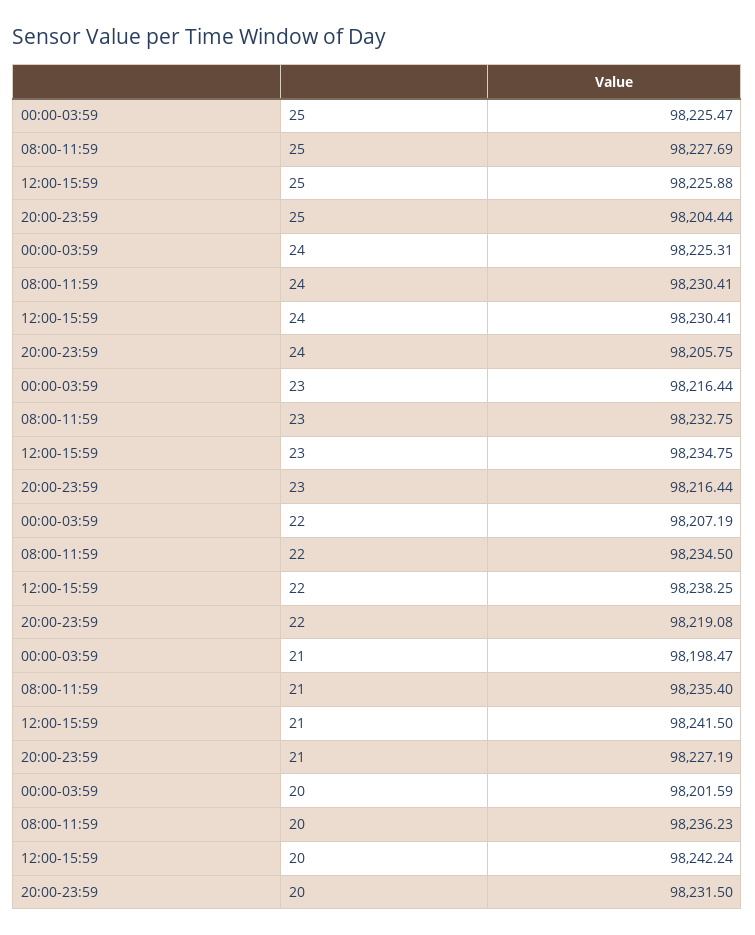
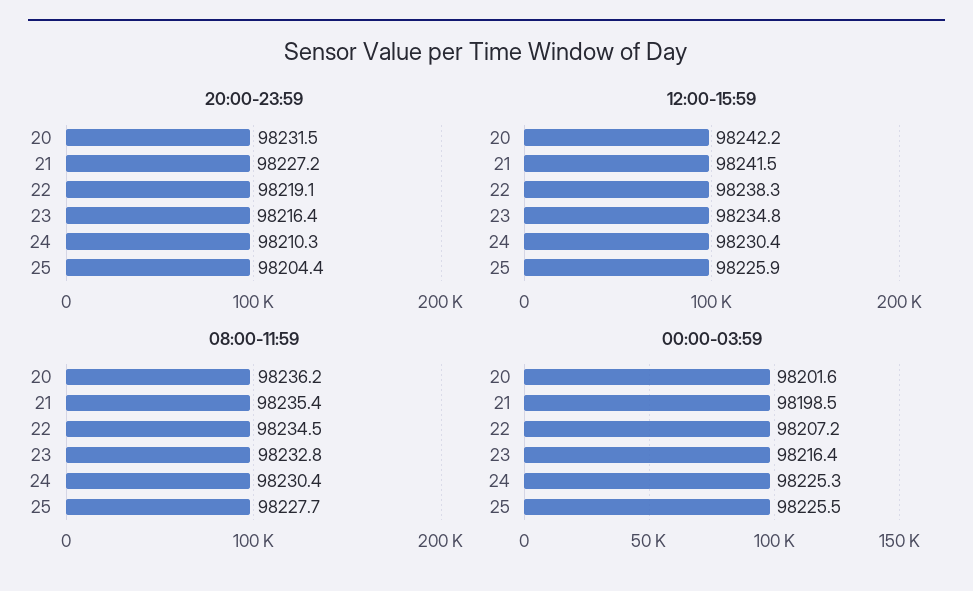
  {
    "00:00-03:59": {
      "25": 98225.47,
      "24": 98225.31,
      "23": 98216.44,
      "22": 98207.19,
      "21": 98198.47,
      "20": 98201.59
    },
    "08:00-11:59": {
      "25": 98227.69,
      "24": 98230.41,
      "23": 98232.75,
      "22": 98234.5,
      "21": 98235.4,
      "20": 98236.23
    },
    "12:00-15:59": {
      "25": 98225.88,
      "24": 98230.41,
      "23": 98234.75,
      "22": 98238.25,
      "21": 98241.5,
      "20": 98242.24
    },
    "20:00-23:59": {
      "25": 98204.44,
-     "24": 98205.75,
+     "24": 98210.3,
      "23": 98216.44,
      "22": 98219.08,
      "21": 98227.19,
      "20": 98231.5
    }
  }

